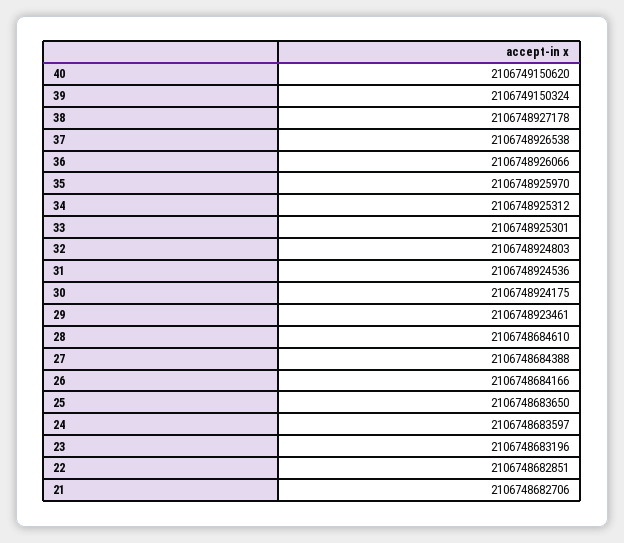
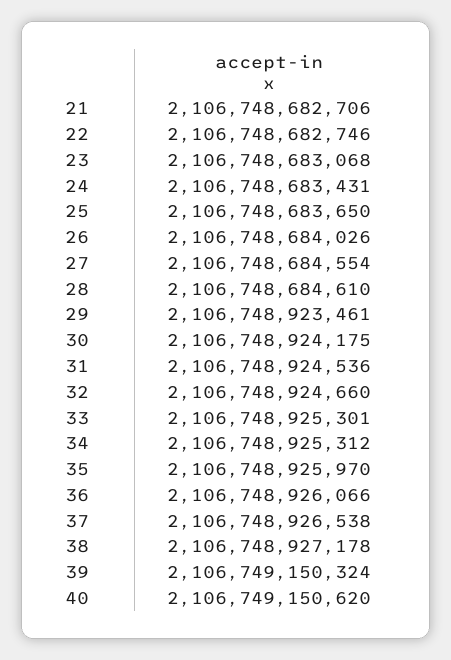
  {
    "40": 2106749150620,
    "39": 2106749150324,
    "38": 2106748927178,
    "37": 2106748926538,
    "36": 2106748926066,
    "35": 2106748925970,
    "34": 2106748925312,
    "33": 2106748925301,
-   "32": 2106748924803,
+   "32": 2106748924660,
    "31": 2106748924536,
    "30": 2106748924175,
    "29": 2106748923461,
    "28": 2106748684610,
-   "27": 2106748684388,
+   "27": 2106748684554,
-   "26": 2106748684166,
+   "26": 2106748684026,
    "25": 2106748683650,
-   "24": 2106748683597,
+   "24": 2106748683431,
-   "23": 2106748683196,
+   "23": 2106748683068,
-   "22": 2106748682851,
+   "22": 2106748682746,
    "21": 2106748682706
  }

